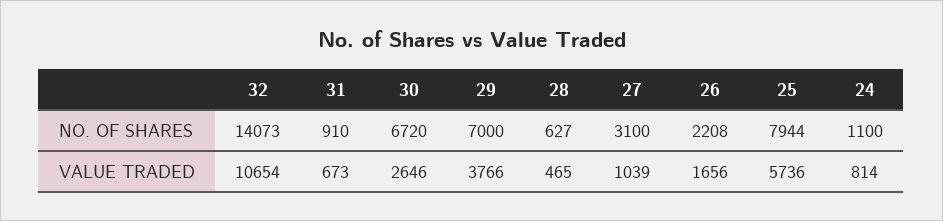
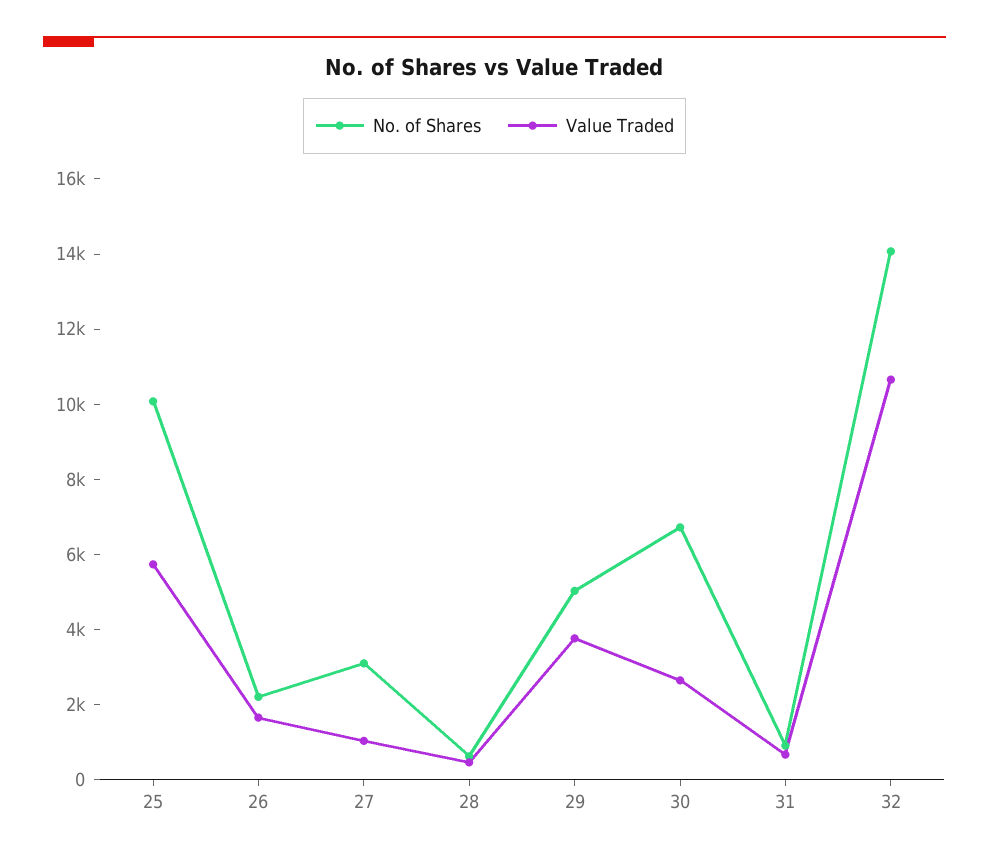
  {
    "NO. OF SHARES": {
      "32": 14073,
      "31": 910,
      "30": 6720,
-     "29": 7000,
+     "29": 5000,
      "28": 627,
      "27": 3100,
      "26": 2208,
-     "25": 7944,
+     "25": 10000
-     "24": 1100
    },
    "VALUE TRADED": {
      "32": 10654,
      "31": 673,
      "30": 2646,
      "29": 3766,
      "28": 465,
      "27": 1039,
      "26": 1656,
-     "25": 5736,
+     "25": 5736
-     "24": 814
    }
  }

